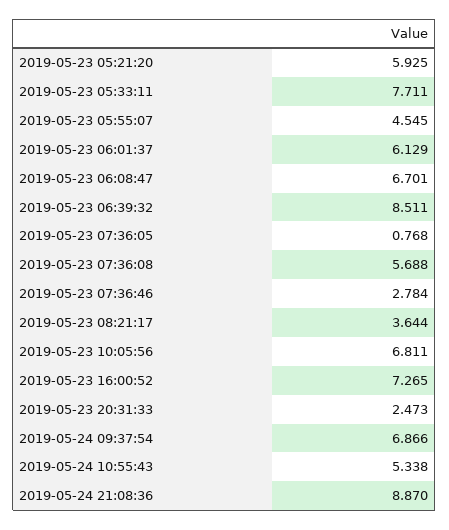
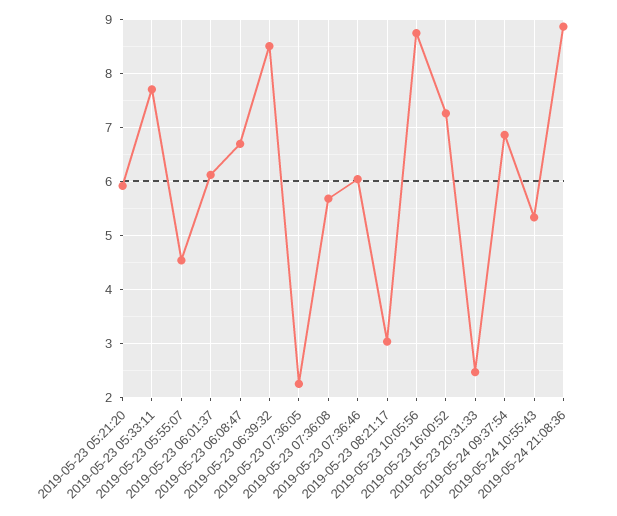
  {
    "2019-05-23 05:21:20": 5.925,
    "2019-05-23 05:33:11": 7.711,
    "2019-05-23 05:55:07": 4.545,
    "2019-05-23 06:01:37": 6.129,
    "2019-05-23 06:08:47": 6.701,
    "2019-05-23 06:39:32": 8.511,
-   "2019-05-23 07:36:05": 0.768,
+   "2019-05-23 07:36:05": 2.2,
    "2019-05-23 07:36:08": 5.688,
-   "2019-05-23 07:36:46": 2.784,
+   "2019-05-23 07:36:46": 6,
-   "2019-05-23 08:21:17": 3.644,
+   "2019-05-23 08:21:17": 3,
-   "2019-05-23 10:05:56": 6.811,
+   "2019-05-23 10:05:56": 8.8,
    "2019-05-23 16:00:52": 7.265,
    "2019-05-23 20:31:33": 2.473,
    "2019-05-24 09:37:54": 6.866,
    "2019-05-24 10:55:43": 5.338,
    "2019-05-24 21:08:36": 8.87
  }

